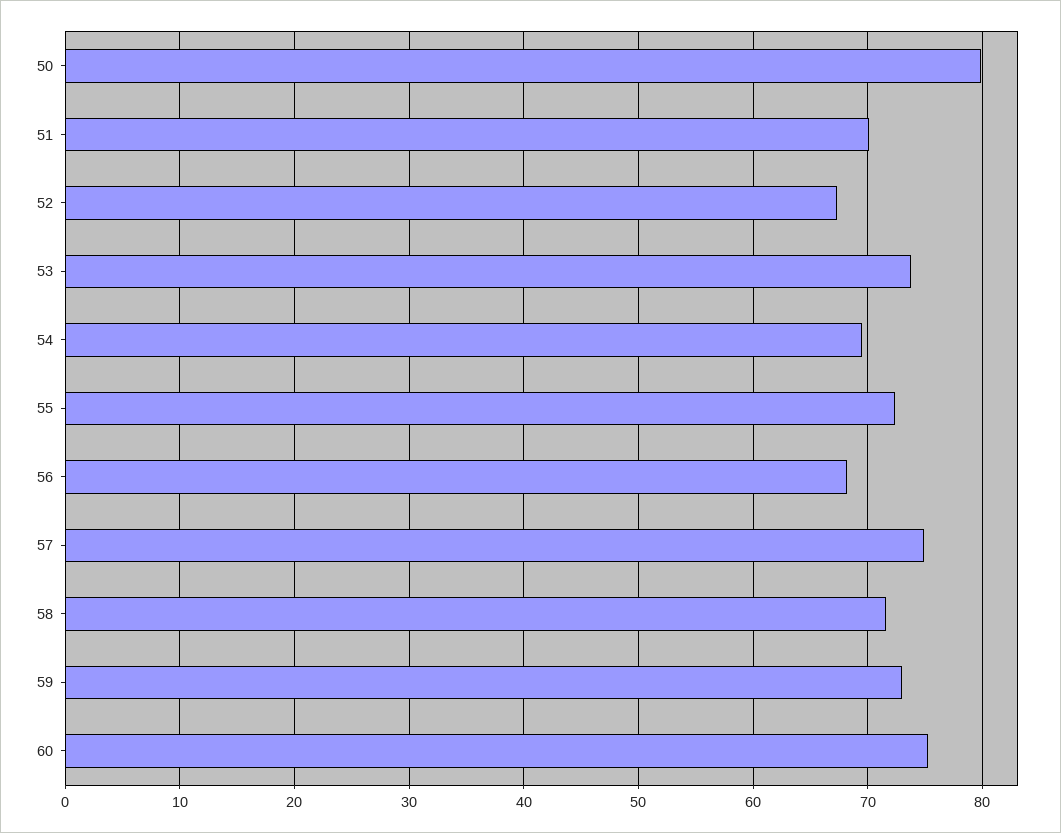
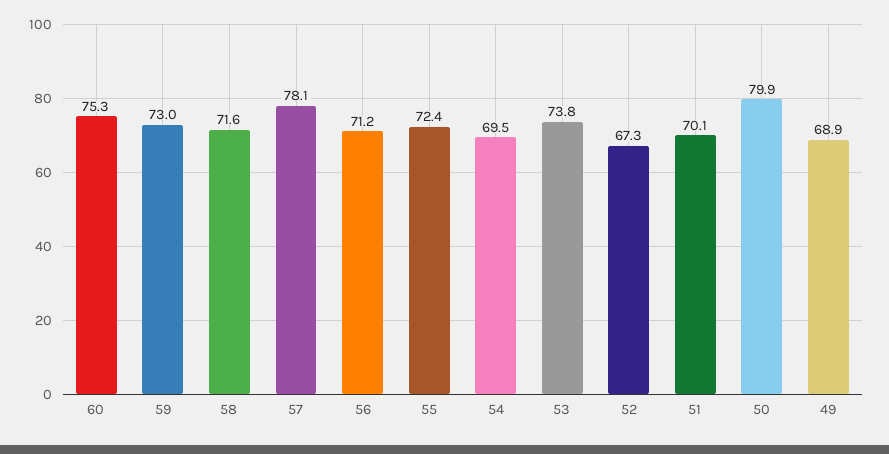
  {
    "50": 79.9,
    "51": 70.1,
    "52": 67.3,
    "53": 73.8,
    "54": 69.5,
    "55": 72.4,
-   "56": 68,
+   "56": 71.2,
-   "57": 75,
+   "57": 78.1,
    "58": 71.6,
    "59": 73,
-   "60": 75.3
+   "60": 75.3,
+   "49": 68.9
  }

